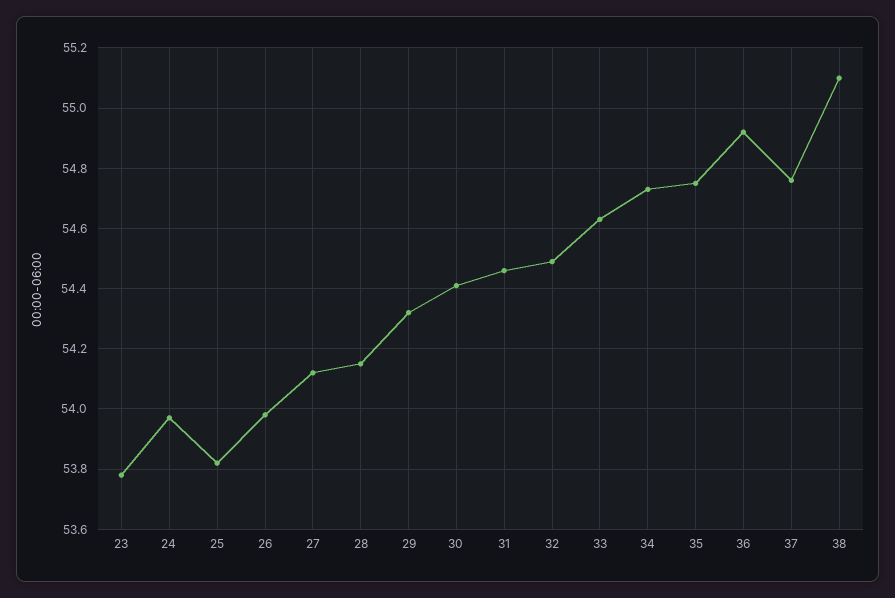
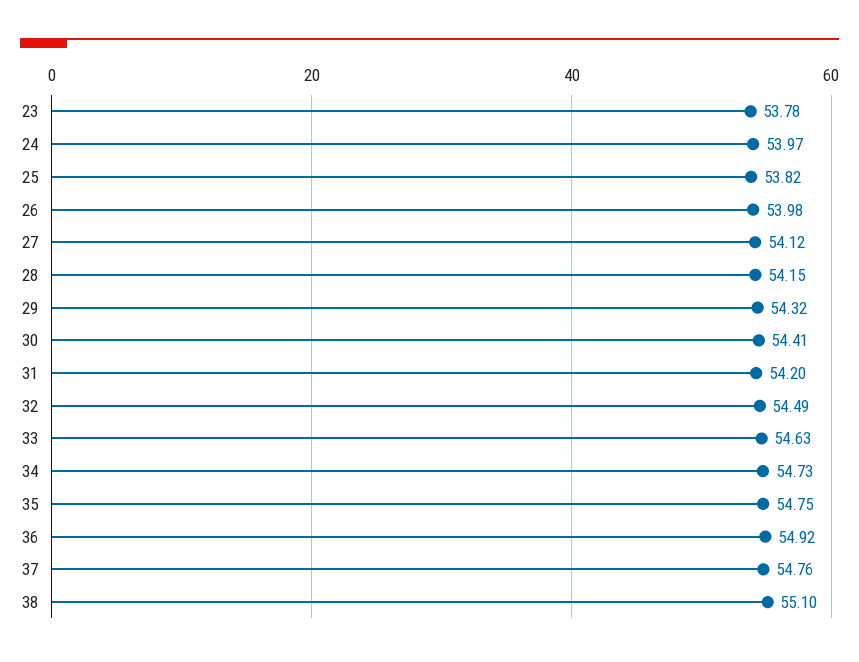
  {
    "23": 53.78,
    "24": 53.97,
    "25": 53.82,
    "26": 53.98,
    "27": 54.12,
    "28": 54.15,
    "29": 54.32,
    "30": 54.41,
-   "31": 54.45,
+   "31": 54.2,
    "32": 54.49,
    "33": 54.63,
    "34": 54.73,
    "35": 54.75,
    "36": 54.92,
    "37": 54.76,
    "38": 55.1
  }

